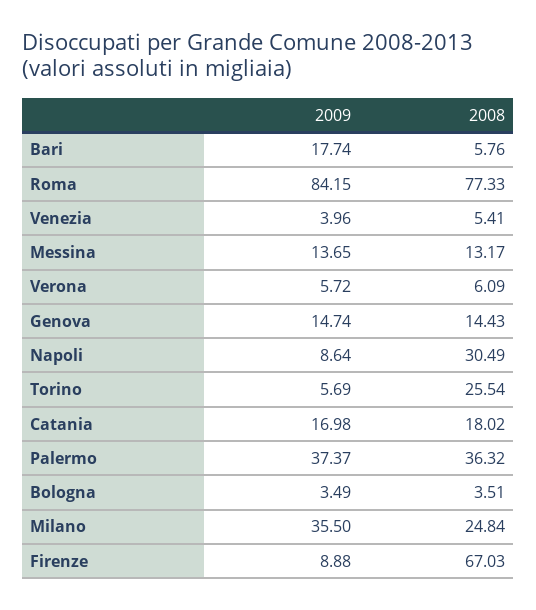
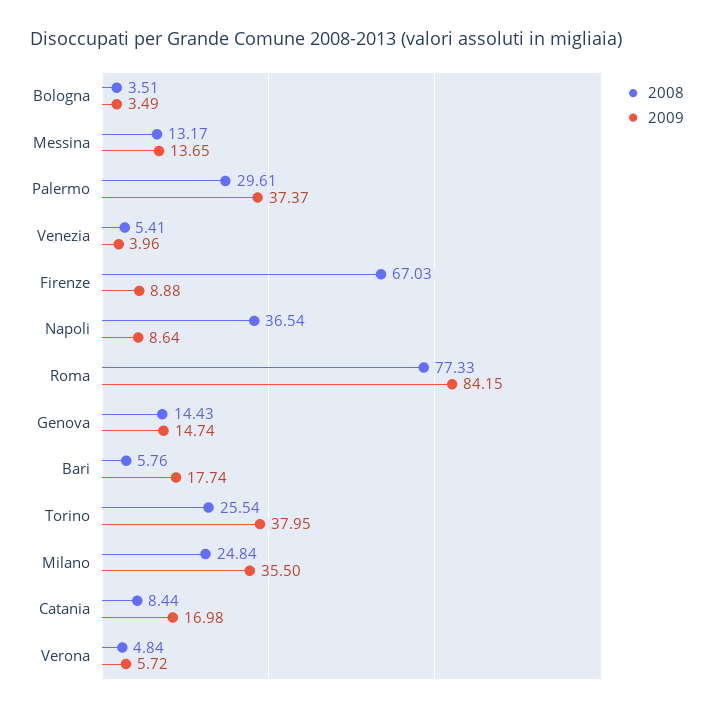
  {
    "2009": {
      "Bari": 17.74,
      "Roma": 84.15,
      "Venezia": 3.96,
      "Messina": 13.65,
      "Verona": 5.72,
      "Genova": 14.74,
      "Napoli": 8.64,
-     "Torino": 5.69,
+     "Torino": 37.95,
      "Catania": 16.98,
      "Palermo": 37.37,
      "Bologna": 3.49,
      "Milano": 35.5,
      "Firenze": 8.88
    },
    "2008": {
      "Bari": 5.76,
      "Roma": 77.33,
      "Venezia": 5.41,
      "Messina": 13.17,
-     "Verona": 6.09,
+     "Verona": 4.84,
      "Genova": 14.43,
-     "Napoli": 30.49,
+     "Napoli": 36.54,
      "Torino": 25.54,
-     "Catania": 18.02,
+     "Catania": 8.44,
-     "Palermo": 36.32,
+     "Palermo": 29.61,
      "Bologna": 3.51,
      "Milano": 24.84,
      "Firenze": 67.03
    }
  }

